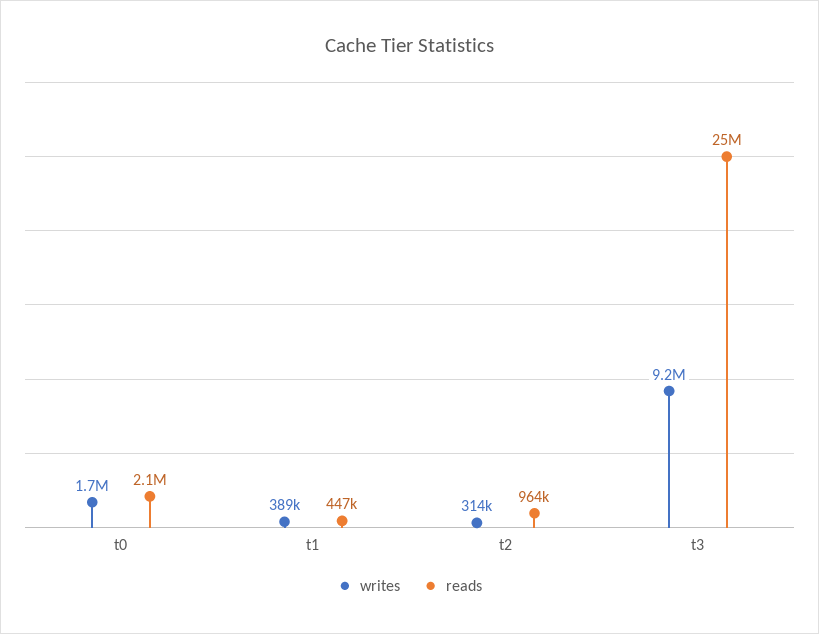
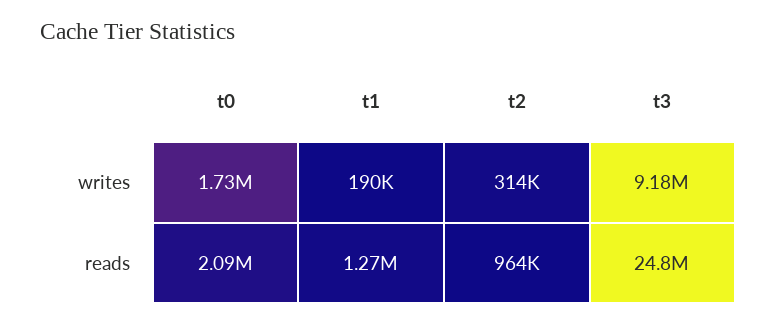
  {
    "writes": {
      "t0": 1730000,
-     "t1": 389000,
+     "t1": 190000,
      "t2": 314000,
      "t3": 9180000
    },
    "reads": {
      "t0": 2090000,
-     "t1": 447000,
+     "t1": 1270000,
      "t2": 964000,
      "t3": 24800000
    }
  }

